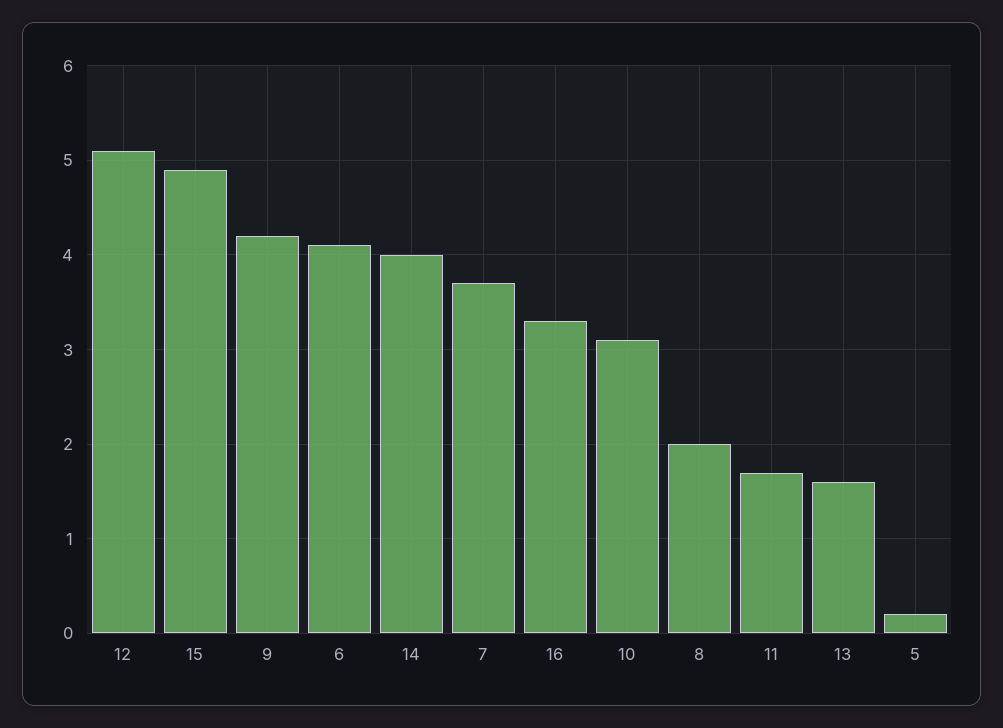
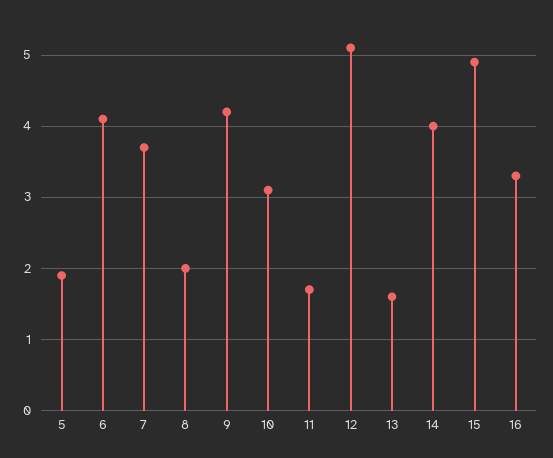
  {
    "12": 5.1,
    "15": 4.9,
    "9": 4.2,
    "6": 4.1,
    "14": 4,
    "7": 3.7,
    "16": 3.3,
    "10": 3.1,
    "8": 2,
    "11": 1.7,
    "13": 1.6,
-   "5": 0.2
+   "5": 1.9
  }

